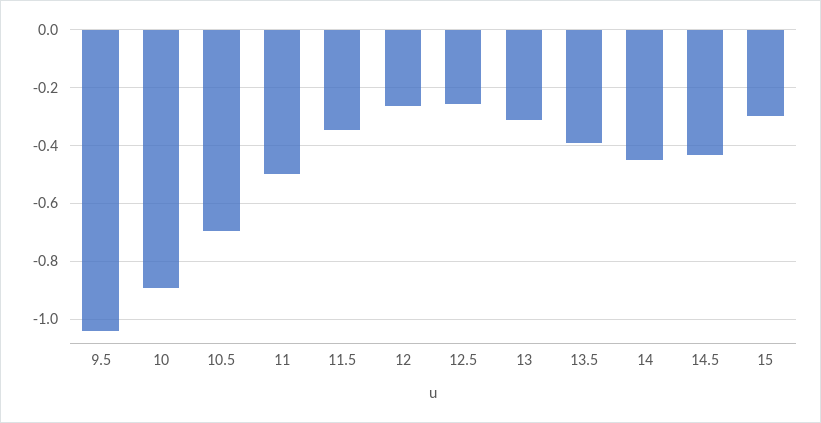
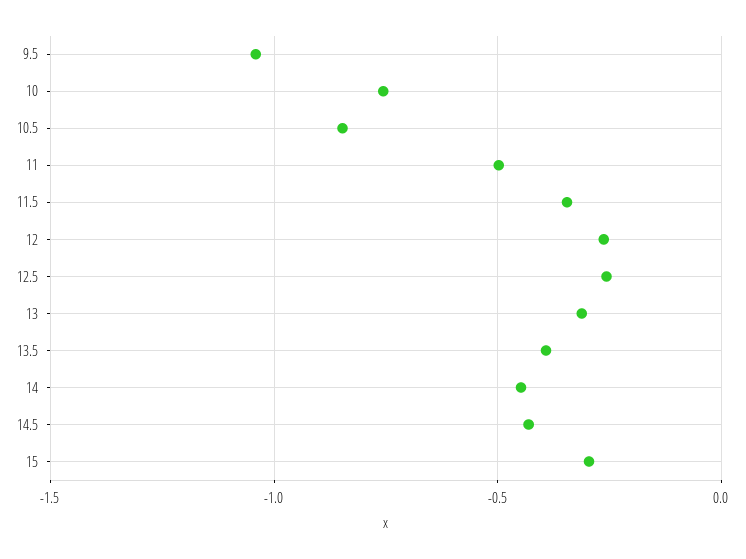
  {
    "9.5": -1.05,
-   "10": -0.9,
+   "10": -0.75,
-   "10.5": -0.7,
+   "10.5": -0.85,
    "11": -0.5,
    "11.5": -0.35,
    "12": -0.275,
    "12.5": -0.25,
    "13": -0.3,
    "13.5": -0.4,
    "14": -0.45,
    "14.5": -0.425,
    "15": -0.3
  }

